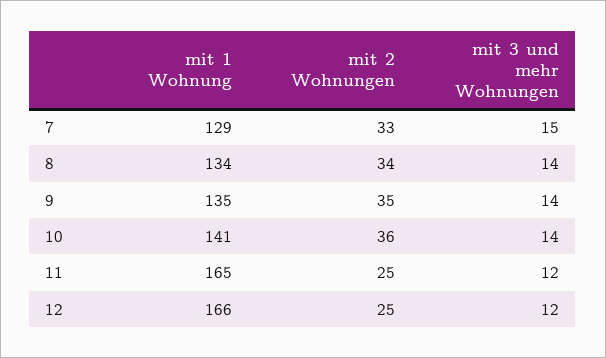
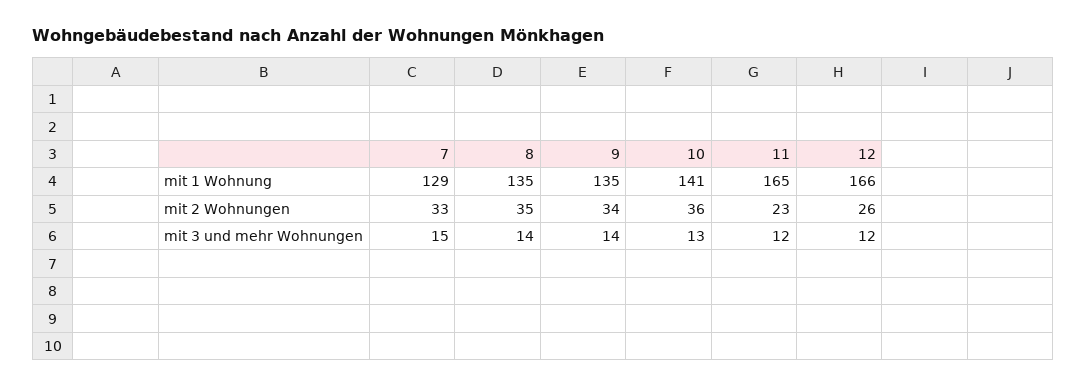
  {
    "mit 1 Wohnung": {
      "7": 129,
-     "8": 134,
+     "8": 135,
      "9": 135,
      "10": 141,
      "11": 165,
      "12": 166
    },
    "mit 2 Wohnungen": {
      "7": 33,
-     "8": 34,
+     "8": 35,
-     "9": 35,
+     "9": 34,
      "10": 36,
-     "11": 25,
+     "11": 23,
-     "12": 25
+     "12": 26
    },
    "mit 3 und mehr Wohnungen": {
      "7": 15,
      "8": 14,
      "9": 14,
-     "10": 14,
+     "10": 13,
      "11": 12,
      "12": 12
    }
  }

